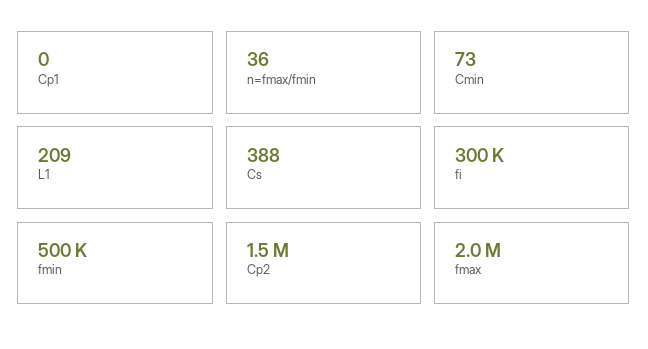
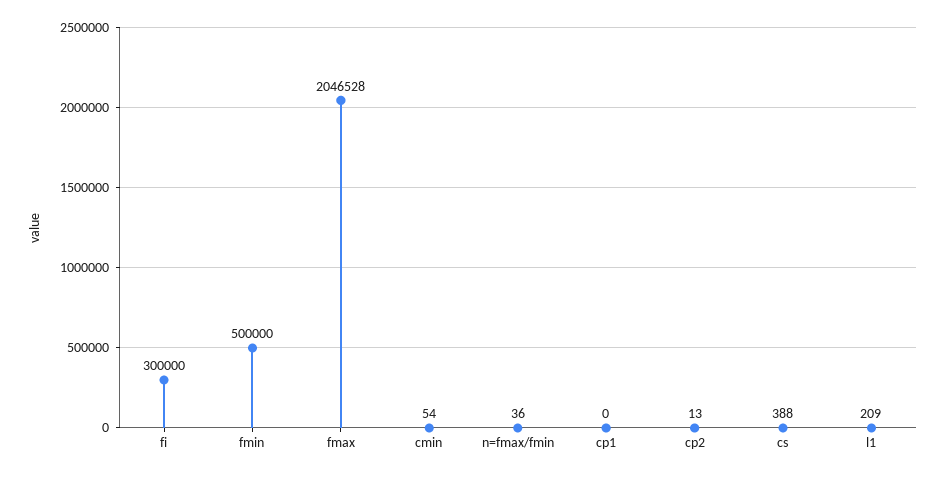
  {
    "Cp1": 0,
    "n=fmax/fmin": 36,
-   "Cmin": 73,
+   "Cmin": 54,
    "L1": 209,
    "Cs": 388,
    "fi": 300000,
    "fmin": 500000,
-   "Cp2": 1500000,
+   "Cp2": 13,
    "fmax": 2046528
  }

